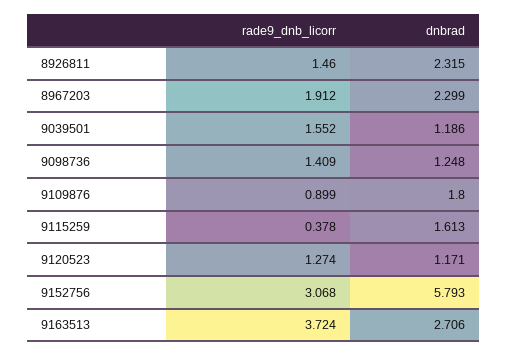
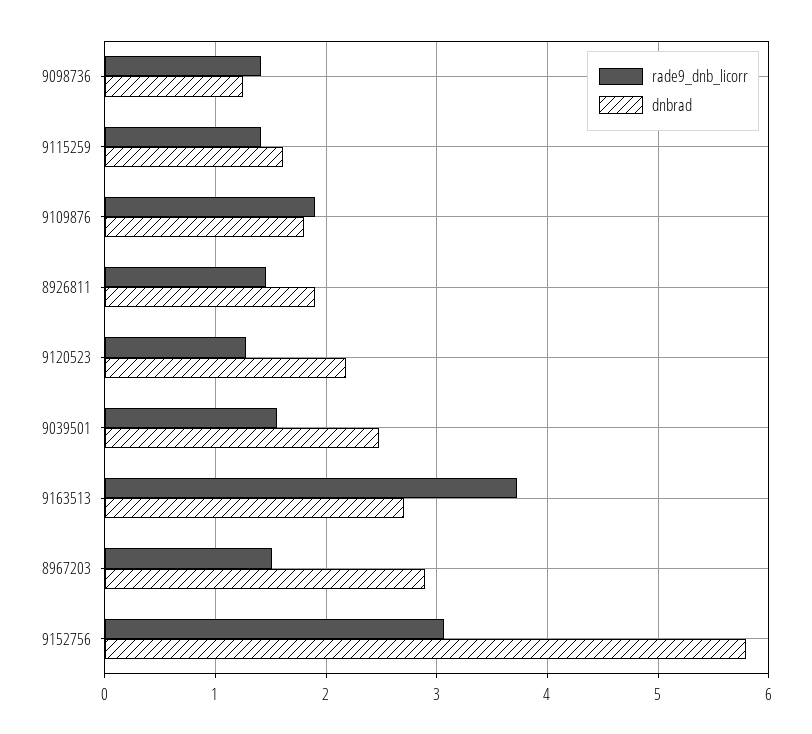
  {
    "rade9_dnb_licorr": {
      "8926811": 1.46,
-     "8967203": 1.912,
+     "8967203": 1.5,
      "9039501": 1.552,
      "9098736": 1.409,
-     "9109876": 0.899,
+     "9109876": 1.9,
-     "9115259": 0.378,
+     "9115259": 1.4,
      "9120523": 1.274,
      "9152756": 3.068,
      "9163513": 3.724
    },
    "dnbrad": {
-     "8926811": 2.315,
+     "8926811": 1.9,
-     "8967203": 2.299,
+     "8967203": 2.9,
-     "9039501": 1.186,
+     "9039501": 2.5,
      "9098736": 1.248,
      "9109876": 1.8,
      "9115259": 1.613,
-     "9120523": 1.171,
+     "9120523": 2.2,
      "9152756": 5.793,
      "9163513": 2.706
    }
  }

